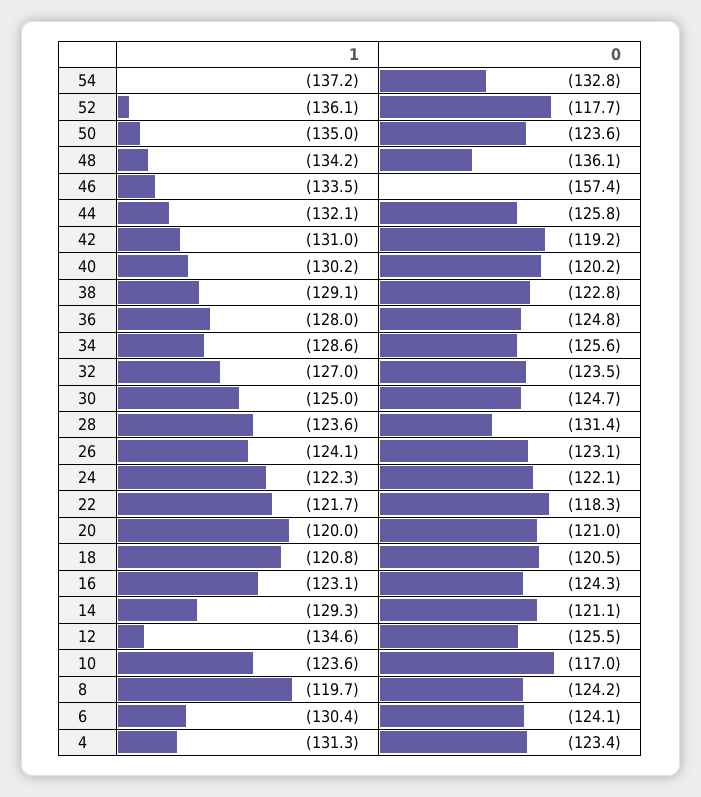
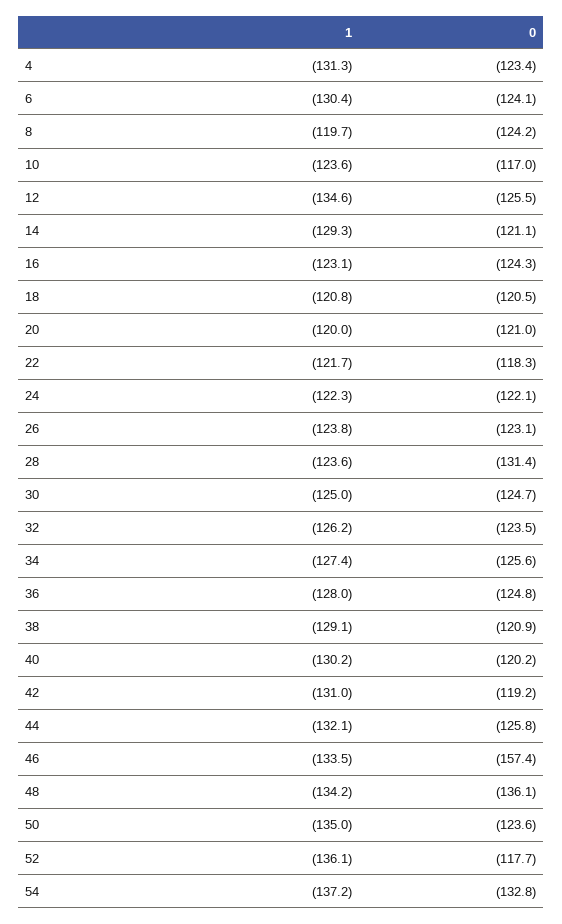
  {
    "1": {
      "54": -137.2,
      "52": -136.1,
      "50": -135,
      "48": -134.2,
      "46": -133.5,
      "44": -132.1,
      "42": -131,
      "40": -130.2,
      "38": -129.1,
      "36": -128,
-     "34": -128.6,
+     "34": -127.4,
-     "32": -127,
+     "32": -126.2,
      "30": -125,
      "28": -123.6,
-     "26": -124.1,
+     "26": -123.8,
      "24": -122.3,
      "22": -121.7,
      "20": -120,
      "18": -120.8,
      "16": -123.1,
      "14": -129.3,
      "12": -134.6,
      "10": -123.6,
      "8": -119.7,
      "6": -130.4,
      "4": -131.3
    },
    "0": {
      "54": -132.8,
      "52": -117.7,
      "50": -123.6,
      "48": -136.1,
      "46": -157.4,
      "44": -125.8,
      "42": -119.2,
      "40": -120.2,
-     "38": -122.8,
+     "38": -120.9,
      "36": -124.8,
      "34": -125.6,
      "32": -123.5,
      "30": -124.7,
      "28": -131.4,
      "26": -123.1,
      "24": -122.1,
      "22": -118.3,
      "20": -121,
      "18": -120.5,
      "16": -124.3,
      "14": -121.1,
      "12": -125.5,
      "10": -117,
      "8": -124.2,
      "6": -124.1,
      "4": -123.4
    }
  }

